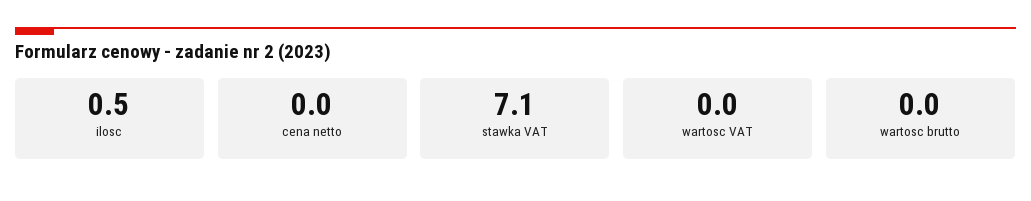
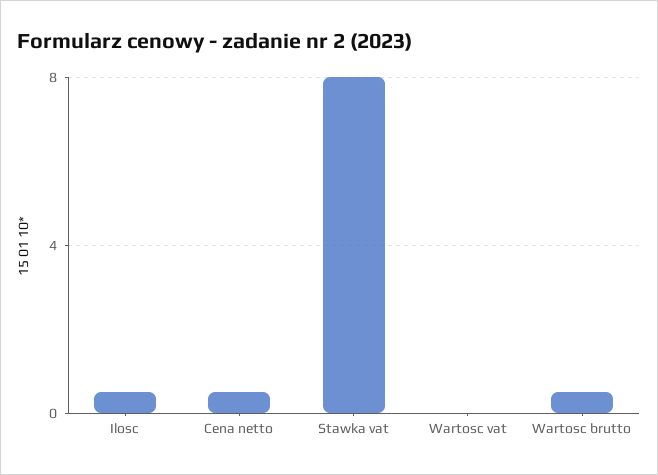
  {
    "ilosc": 0.5,
-   "cena netto": 0,
+   "cena netto": 0.5,
-   "stawka VAT": 7.1,
+   "stawka VAT": 8,
    "wartosc VAT": 0,
-   "wartosc brutto": 0
+   "wartosc brutto": 0.5
  }

